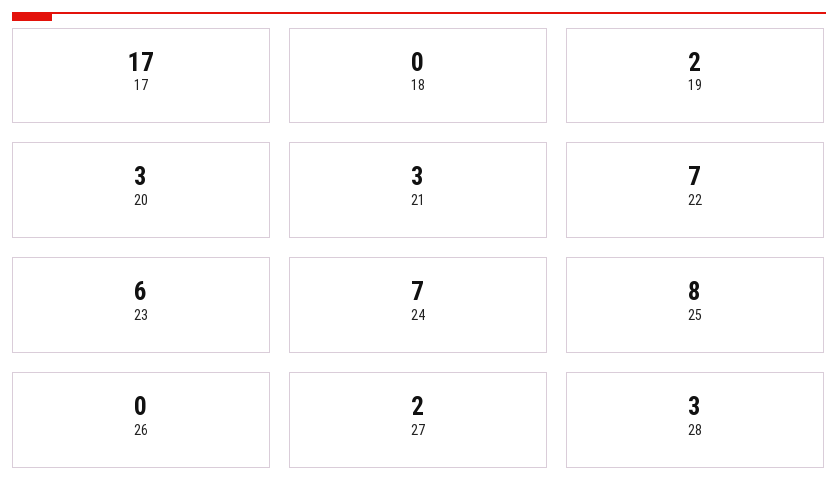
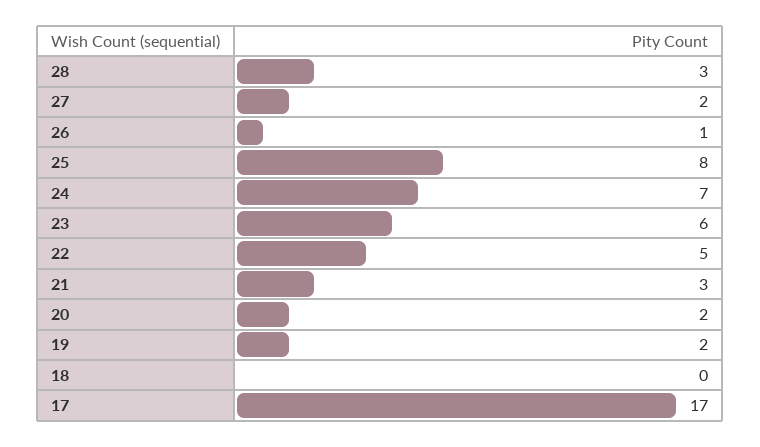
  {
    "17": 17,
    "18": 0,
    "19": 2,
-   "20": 3,
+   "20": 2,
    "21": 3,
-   "22": 7,
+   "22": 5,
    "23": 6,
    "24": 7,
    "25": 8,
-   "26": 0,
+   "26": 1,
    "27": 2,
    "28": 3
  }

